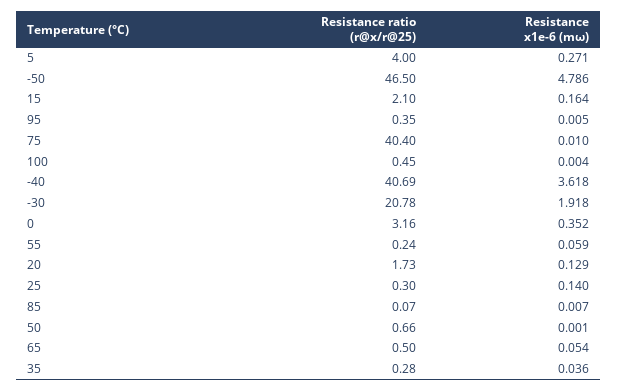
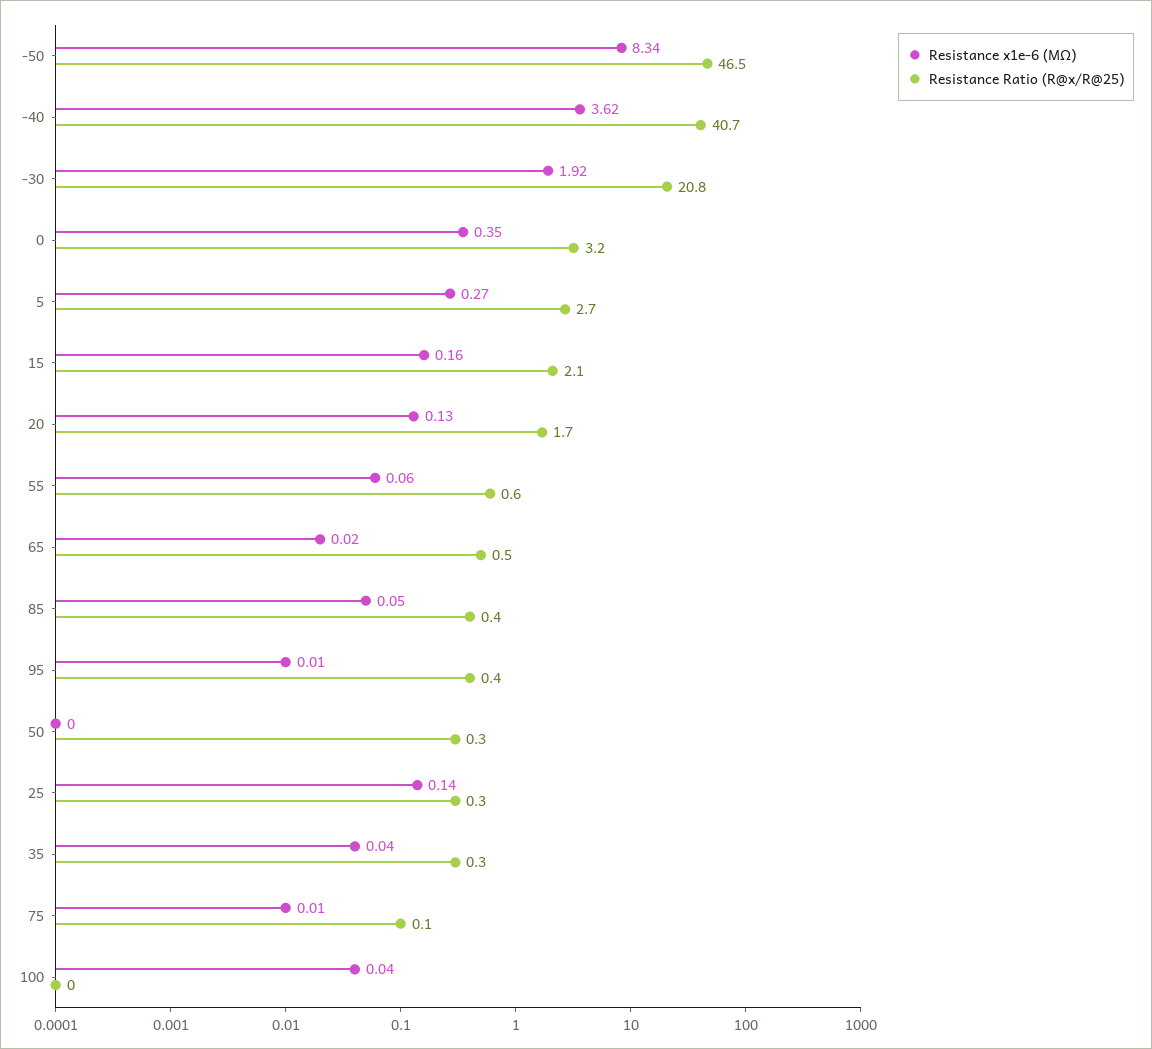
  {
    "Resistance ratio (r@x/r@25)": {
-     "5": 4,
+     "5": 2.7,
      "-50": 46.5,
      "15": 2.1,
      "95": 0.35,
-     "75": 40.4,
+     "75": 0.1,
-     "100": 0.45,
+     "100": 0,
      "-40": 40.69,
      "-30": 20.78,
      "0": 3.16,
-     "55": 0.24,
+     "55": 0.6,
      "20": 1.73,
      "25": 0.3,
-     "85": 0.07,
+     "85": 0.4,
-     "50": 0.66,
+     "50": 0.3,
      "65": 0.5,
      "35": 0.28
    },
    "Resistance x1e-6 (mω)": {
      "5": 0.271,
-     "-50": 4.786,
+     "-50": 8.34,
      "15": 0.164,
      "95": 0.005,
      "75": 0.01,
-     "100": 0.004,
+     "100": 0.04,
      "-40": 3.618,
      "-30": 1.918,
      "0": 0.352,
      "55": 0.059,
      "20": 0.129,
      "25": 0.14,
-     "85": 0.007,
+     "85": 0.05,
      "50": 0.001,
-     "65": 0.054,
+     "65": 0.02,
      "35": 0.036
    }
  }

